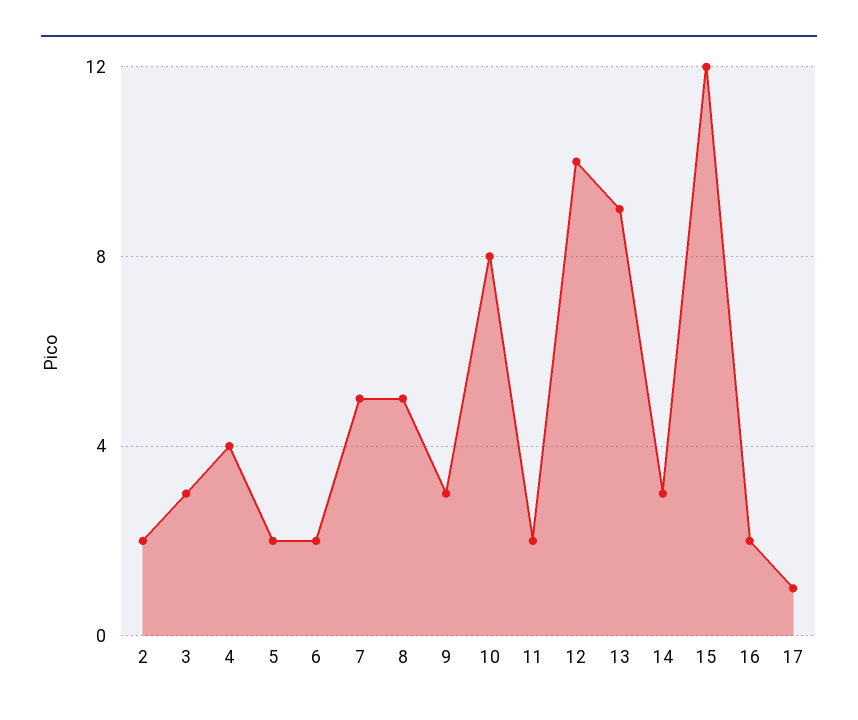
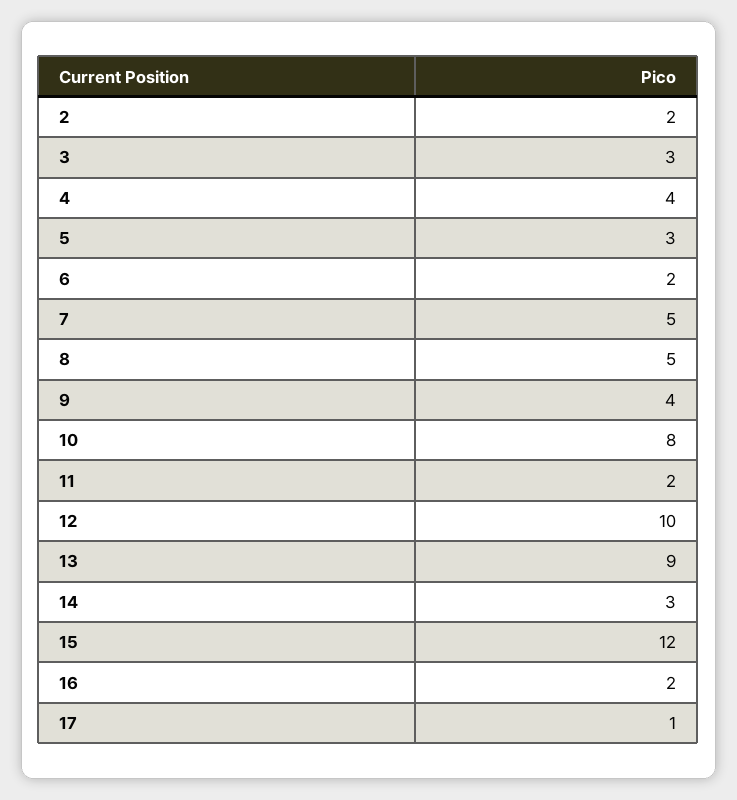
  {
    "2": 2,
    "3": 3,
    "4": 4,
-   "5": 2,
+   "5": 3,
    "6": 2,
    "7": 5,
    "8": 5,
-   "9": 3,
+   "9": 4,
    "10": 8,
    "11": 2,
    "12": 10,
    "13": 9,
    "14": 3,
    "15": 12,
    "16": 2,
    "17": 1
  }

